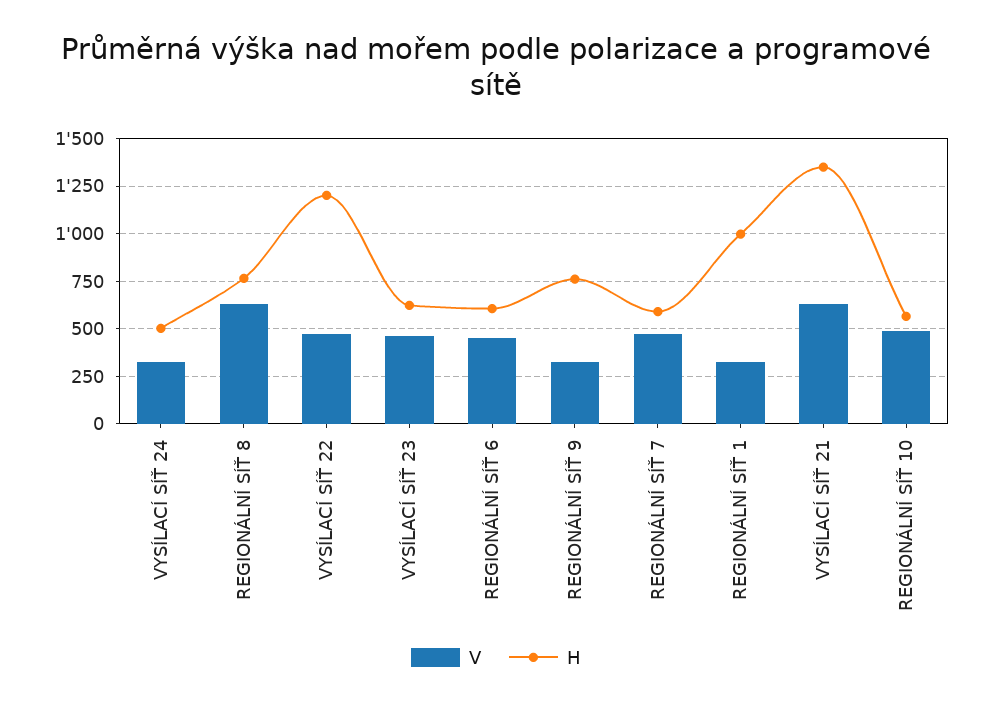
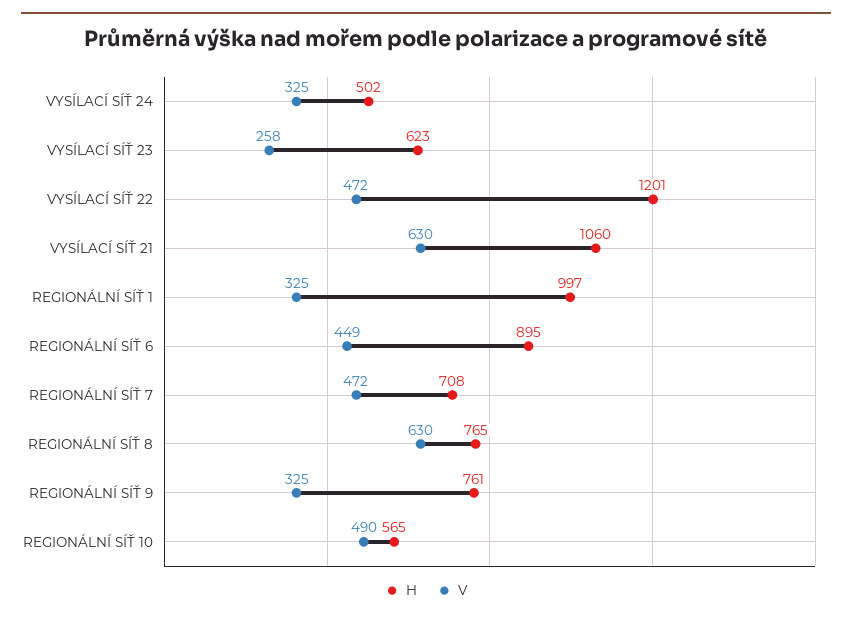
  {
    "V": {
      "VYSÍLACÍ SÍŤ 24": 325,
      "REGIONÁLNÍ SÍŤ 8": 630,
      "VYSÍLACÍ SÍŤ 22": 472,
-     "VYSÍLACÍ SÍŤ 23": 450,
+     "VYSÍLACÍ SÍŤ 23": 258,
      "REGIONÁLNÍ SÍŤ 6": 449,
      "REGIONÁLNÍ SÍŤ 9": 325,
      "REGIONÁLNÍ SÍŤ 7": 472,
      "REGIONÁLNÍ SÍŤ 1": 325,
      "VYSÍLACÍ SÍŤ 21": 630,
      "REGIONÁLNÍ SÍŤ 10": 490
    },
    "H": {
      "VYSÍLACÍ SÍŤ 24": 502,
      "REGIONÁLNÍ SÍŤ 8": 765,
      "VYSÍLACÍ SÍŤ 22": 1201,
      "VYSÍLACÍ SÍŤ 23": 623,
-     "REGIONÁLNÍ SÍŤ 6": 600,
+     "REGIONÁLNÍ SÍŤ 6": 895,
      "REGIONÁLNÍ SÍŤ 9": 761,
-     "REGIONÁLNÍ SÍŤ 7": 600,
+     "REGIONÁLNÍ SÍŤ 7": 708,
      "REGIONÁLNÍ SÍŤ 1": 997,
-     "VYSÍLACÍ SÍŤ 21": 1350,
+     "VYSÍLACÍ SÍŤ 21": 1060,
      "REGIONÁLNÍ SÍŤ 10": 565
    }
  }

